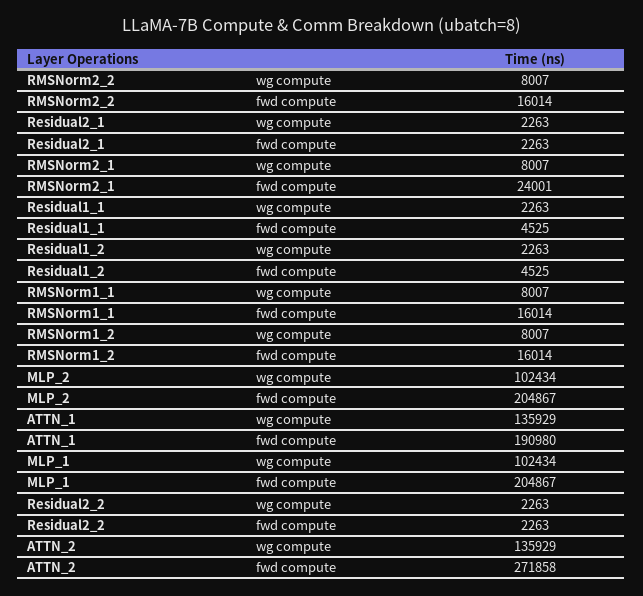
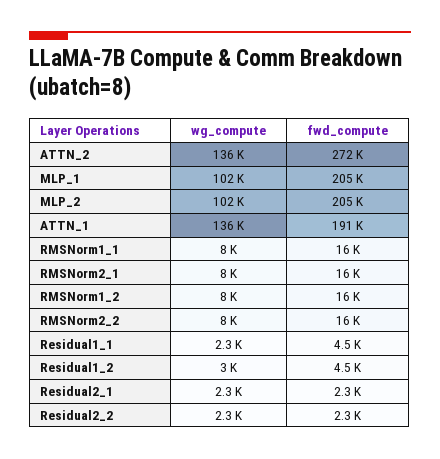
  {
    "RMSNorm2_2": {
      "wg compute": 8007,
      "fwd compute": 16014
    },
    "Residual2_1": {
      "wg compute": 2263,
      "fwd compute": 2263
    },
    "RMSNorm2_1": {
      "wg compute": 8007,
-     "fwd compute": 24001
+     "fwd compute": 16000
    },
    "Residual1_1": {
      "wg compute": 2263,
      "fwd compute": 4525
    },
    "Residual1_2": {
-     "wg compute": 2263,
+     "wg compute": 3000,
      "fwd compute": 4525
    },
    "RMSNorm1_1": {
      "wg compute": 8007,
      "fwd compute": 16014
    },
    "RMSNorm1_2": {
      "wg compute": 8007,
      "fwd compute": 16014
    },
    "MLP_2": {
      "wg compute": 102434,
      "fwd compute": 204867
    },
    "ATTN_1": {
      "wg compute": 135929,
      "fwd compute": 190980
    },
    "MLP_1": {
      "wg compute": 102434,
      "fwd compute": 204867
    },
    "Residual2_2": {
      "wg compute": 2263,
      "fwd compute": 2263
    },
    "ATTN_2": {
      "wg compute": 135929,
      "fwd compute": 271858
    }
  }

